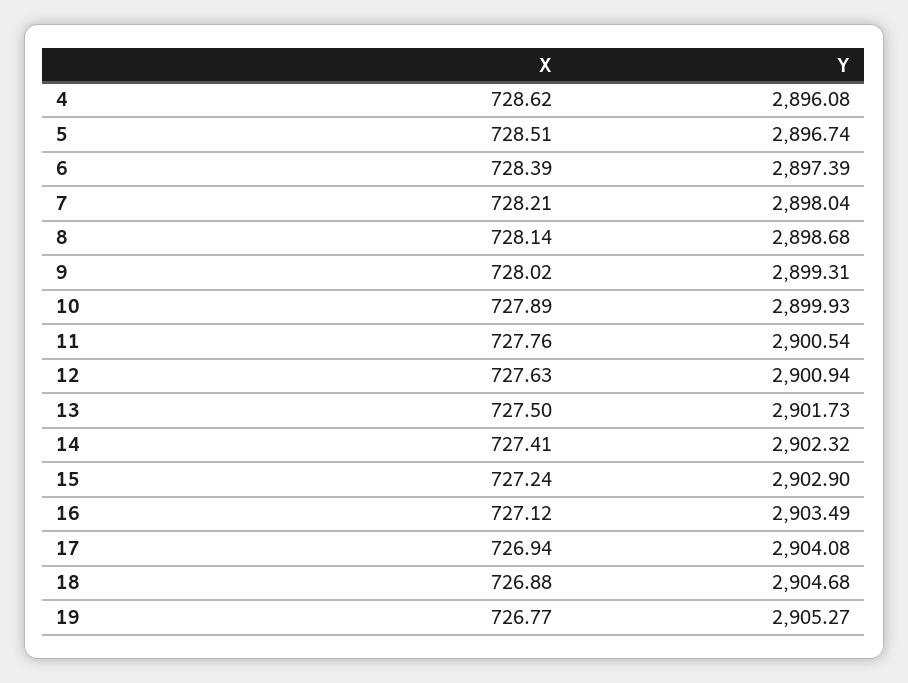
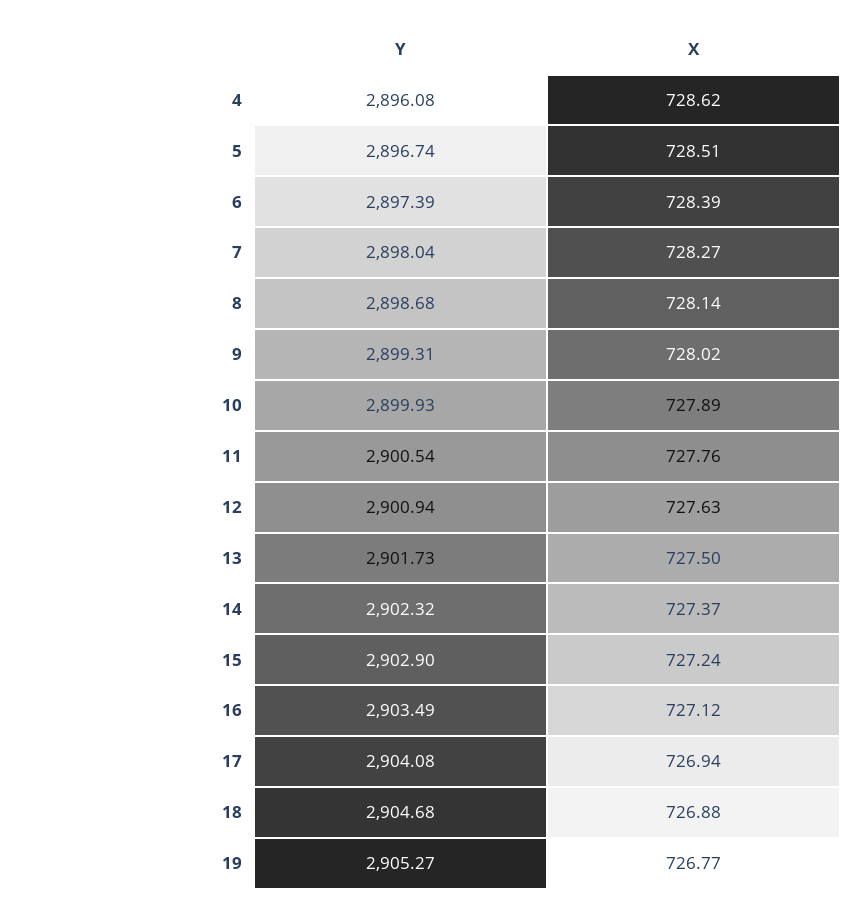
  {
    "X": {
      "4": 728.62,
      "5": 728.51,
      "6": 728.39,
-     "7": 728.21,
+     "7": 728.27,
      "8": 728.14,
      "9": 728.02,
      "10": 727.89,
      "11": 727.76,
      "12": 727.63,
      "13": 727.5,
-     "14": 727.41,
+     "14": 727.37,
      "15": 727.24,
      "16": 727.12,
      "17": 726.94,
      "18": 726.88,
      "19": 726.77
    },
    "Y": {
      "4": 2896.08,
      "5": 2896.74,
      "6": 2897.39,
      "7": 2898.04,
      "8": 2898.68,
      "9": 2899.31,
      "10": 2899.93,
      "11": 2900.54,
      "12": 2900.94,
      "13": 2901.73,
      "14": 2902.32,
      "15": 2902.9,
      "16": 2903.49,
      "17": 2904.08,
      "18": 2904.68,
      "19": 2905.27
    }
  }

